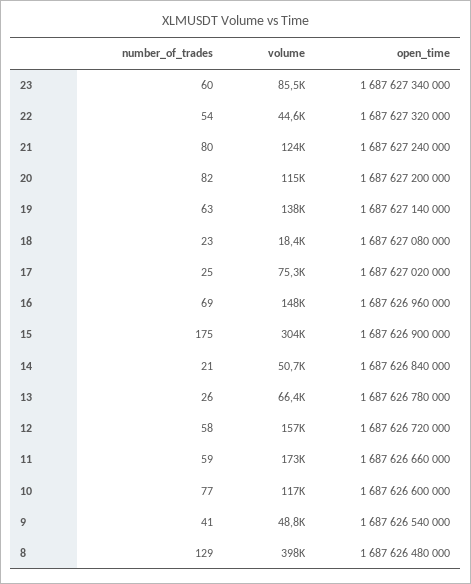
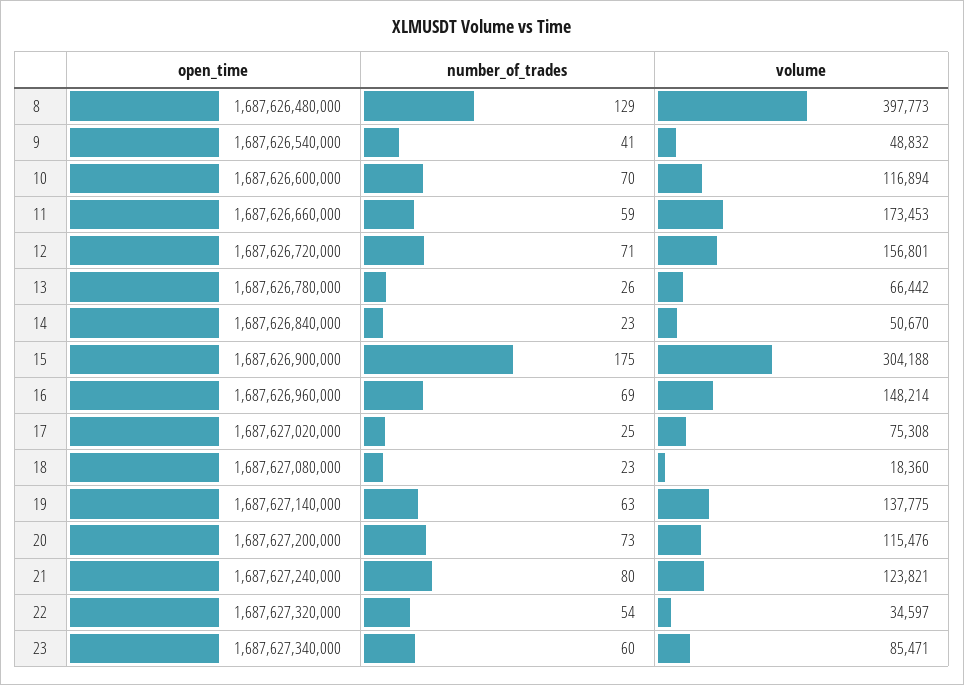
  {
    "number_of_trades": {
      "23": 60,
      "22": 54,
      "21": 80,
-     "20": 82,
+     "20": 73,
      "19": 63,
      "18": 23,
      "17": 25,
      "16": 69,
      "15": 175,
-     "14": 21,
+     "14": 23,
      "13": 26,
-     "12": 58,
+     "12": 71,
      "11": 59,
-     "10": 77,
+     "10": 70,
      "9": 41,
      "8": 129
    },
    "volume": {
      "23": 85471,
-     "22": 44600,
+     "22": 34597,
      "21": 123821,
      "20": 115476,
      "19": 137775,
      "18": 18360,
      "17": 75308,
      "16": 148214,
      "15": 304188,
      "14": 50670,
      "13": 66442,
      "12": 156801,
      "11": 173453,
      "10": 116894,
      "9": 48832,
      "8": 397773
    },
    "open_time": {
      "23": 1687627340000,
      "22": 1687627320000,
      "21": 1687627240000,
      "20": 1687627200000,
      "19": 1687627140000,
      "18": 1687627080000,
      "17": 1687627020000,
      "16": 1687626960000,
      "15": 1687626900000,
      "14": 1687626840000,
      "13": 1687626780000,
      "12": 1687626720000,
      "11": 1687626660000,
      "10": 1687626600000,
      "9": 1687626540000,
      "8": 1687626480000
    }
  }

